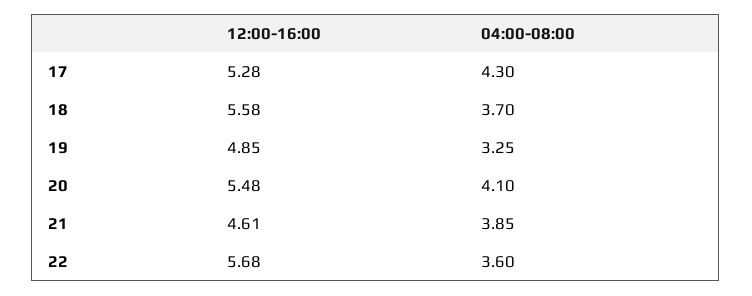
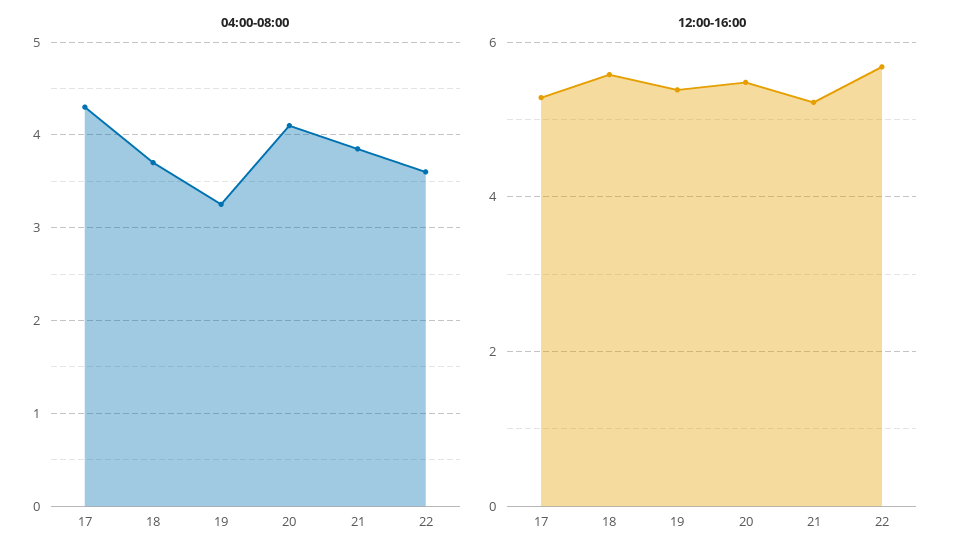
  {
    "12:00-16:00": {
      "17": 5.28,
      "18": 5.58,
-     "19": 4.85,
+     "19": 5.4,
      "20": 5.48,
-     "21": 4.61,
+     "21": 5.2,
      "22": 5.68
    },
    "04:00-08:00": {
      "17": 4.3,
      "18": 3.7,
      "19": 3.25,
      "20": 4.1,
      "21": 3.85,
      "22": 3.6
    }
  }

